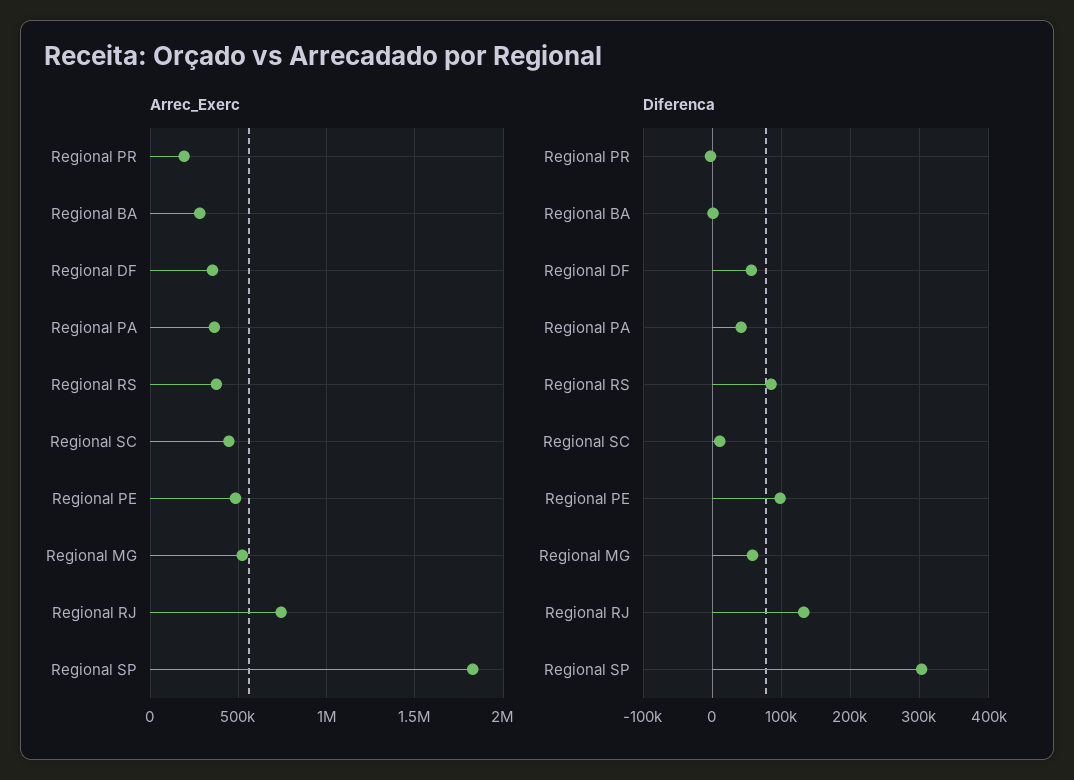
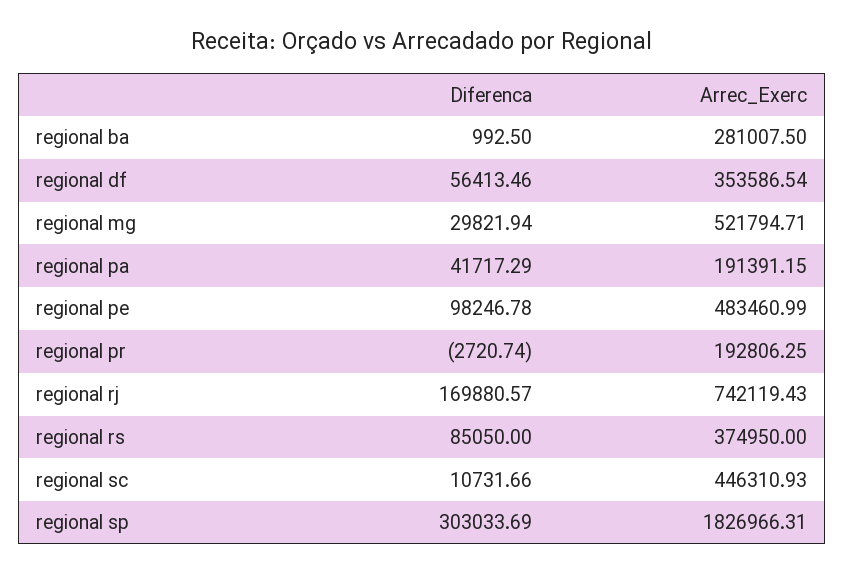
  {
    "Arrec_Exerc": {
      "Regional PR": 192806.25,
      "Regional BA": 281007.5,
      "Regional DF": 353586.54,
-     "Regional PA": 350000,
+     "Regional PA": 191391.15,
      "Regional RS": 374950,
      "Regional SC": 446310.93,
      "Regional PE": 483460.99,
      "Regional MG": 521794.71,
      "Regional RJ": 742119.43,
      "Regional SP": 1826966.31
    },
    "Diferenca": {
      "Regional PR": -2720.74,
      "Regional BA": 992.5,
      "Regional DF": 56413.46,
      "Regional PA": 41717.29,
      "Regional RS": 85050,
      "Regional SC": 10731.66,
      "Regional PE": 98246.78,
-     "Regional MG": 60000,
+     "Regional MG": 29821.94,
-     "Regional RJ": 130000,
+     "Regional RJ": 169880.57,
      "Regional SP": 303033.69
    }
  }

